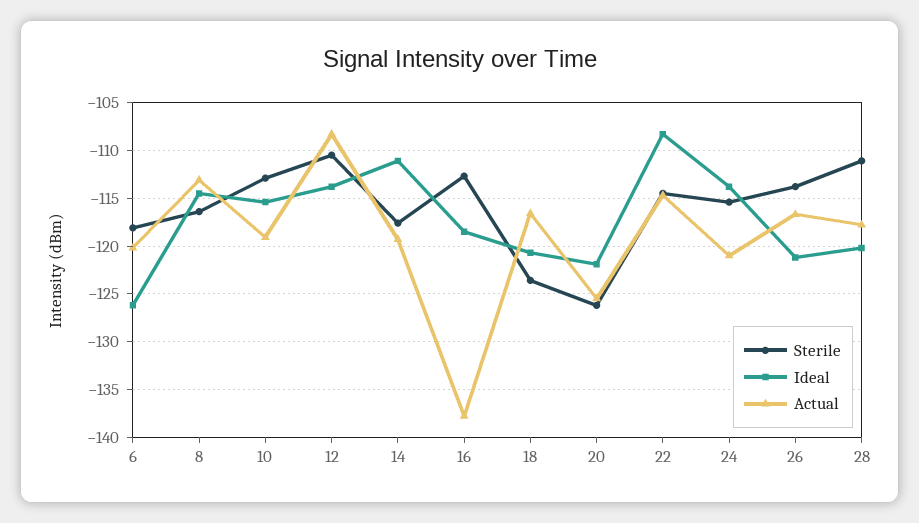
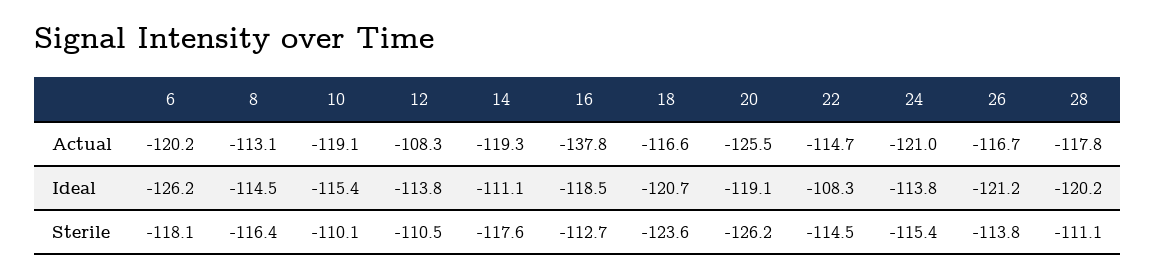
  {
    "Sterile": {
      "6": -118.1,
      "8": -116.4,
-     "10": -113,
+     "10": -110.1,
      "12": -110.5,
      "14": -117.6,
      "16": -112.7,
      "18": -123.6,
      "20": -126.2,
      "22": -114.5,
      "24": -115.4,
      "26": -113.8,
      "28": -111.1
    },
    "Ideal": {
      "6": -126.2,
      "8": -114.5,
      "10": -115.4,
      "12": -113.8,
      "14": -111.1,
      "16": -118.5,
      "18": -120.7,
-     "20": -122,
+     "20": -119.1,
      "22": -108.3,
      "24": -113.8,
      "26": -121.2,
      "28": -120.2
    },
    "Actual": {
      "6": -120.2,
      "8": -113.1,
      "10": -119.1,
      "12": -108.3,
      "14": -119.3,
      "16": -137.8,
      "18": -116.6,
      "20": -125.5,
      "22": -114.7,
      "24": -121,
      "26": -116.7,
      "28": -117.8
    }
  }

